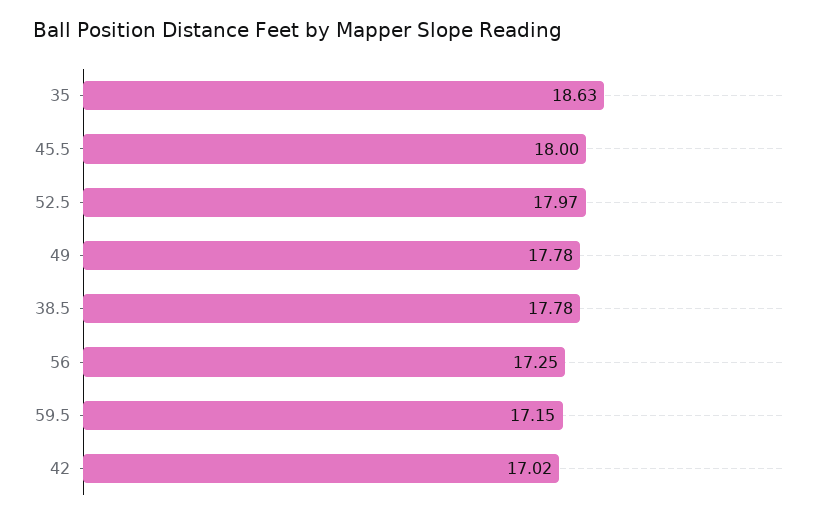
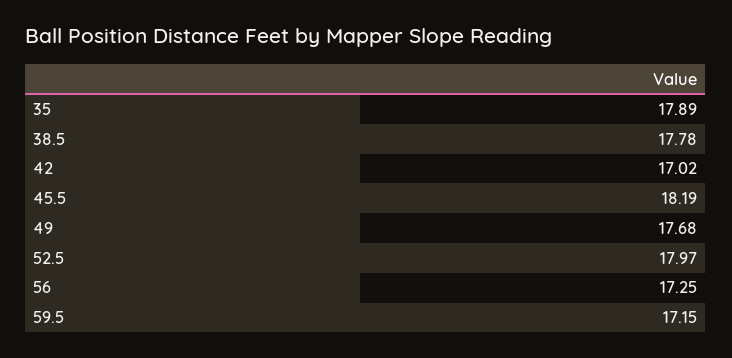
  {
-   "35": 18.63,
+   "35": 17.89,
-   "45.5": 18,
+   "45.5": 18.19,
    "52.5": 17.97,
-   "49": 17.78,
+   "49": 17.68,
    "38.5": 17.78,
    "56": 17.25,
    "59.5": 17.15,
    "42": 17.02
  }

